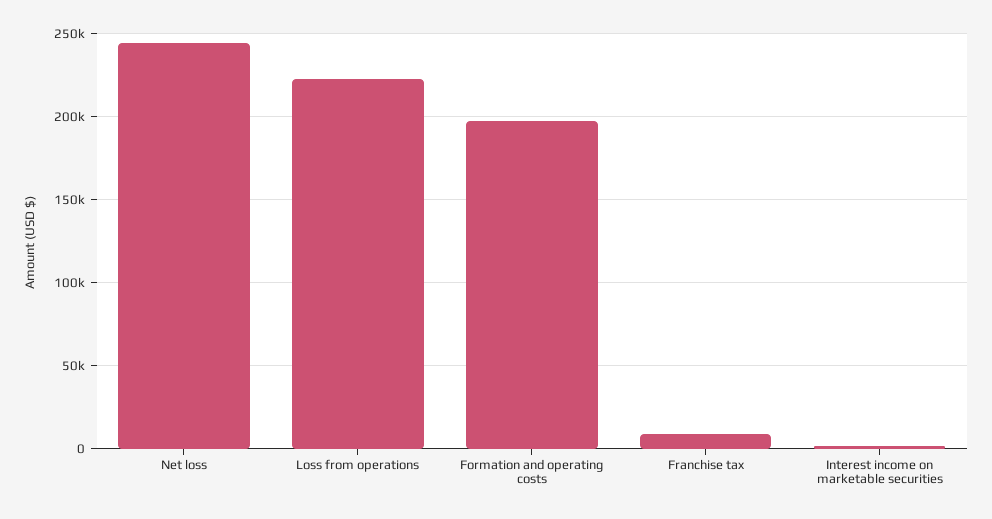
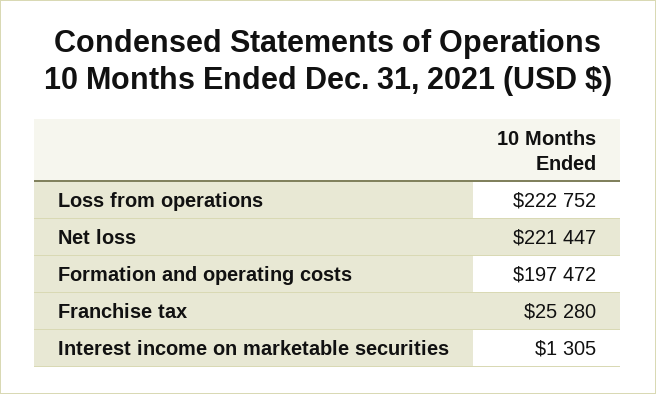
  {
-   "Net loss": 245000,
+   "Net loss": 221447,
    "Loss from operations": 222752,
    "Formation and operating costs": 197472,
-   "Franchise tax": 10000,
+   "Franchise tax": 25280,
    "Interest income on marketable securities": 1305
  }

